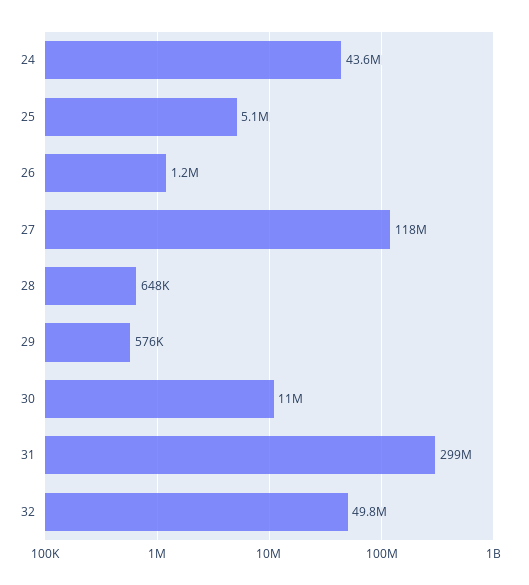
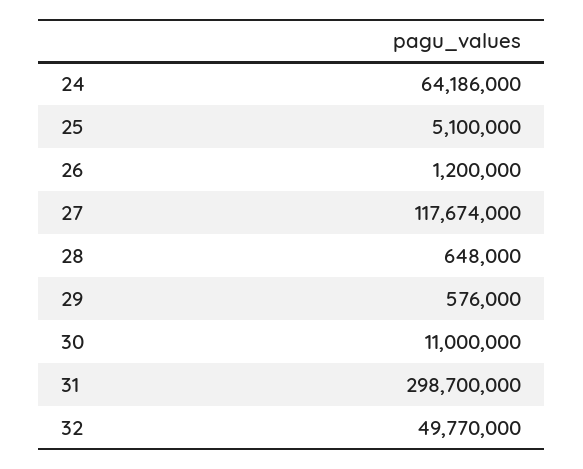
  {
-   "24": 43600000,
+   "24": 64186000,
    "25": 5100000,
    "26": 1200000,
    "27": 117674000,
    "28": 648000,
    "29": 576000,
    "30": 11000000,
    "31": 298700000,
    "32": 49770000
  }

